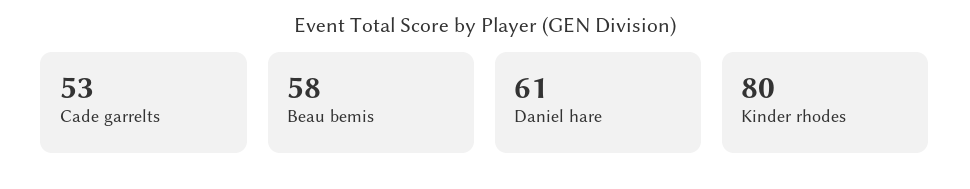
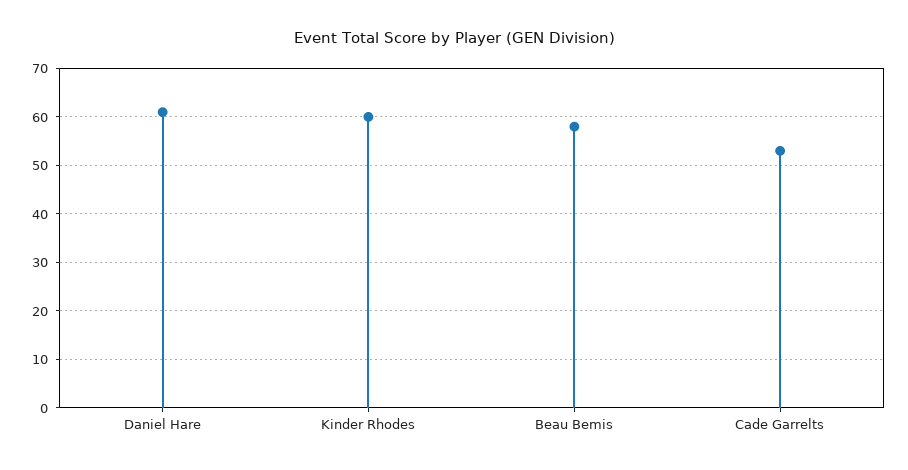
  {
    "Cade garrelts": 53,
    "Beau bemis": 58,
    "Daniel hare": 61,
-   "Kinder rhodes": 80
+   "Kinder rhodes": 60
  }

